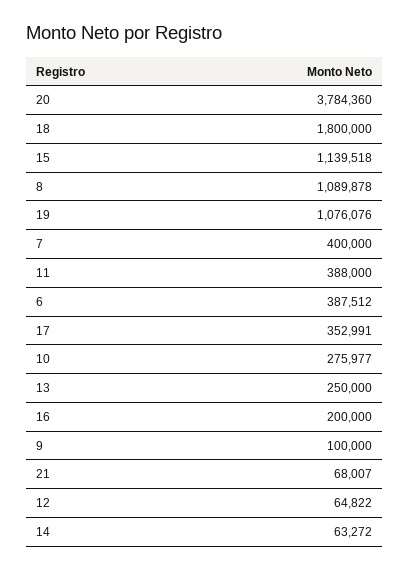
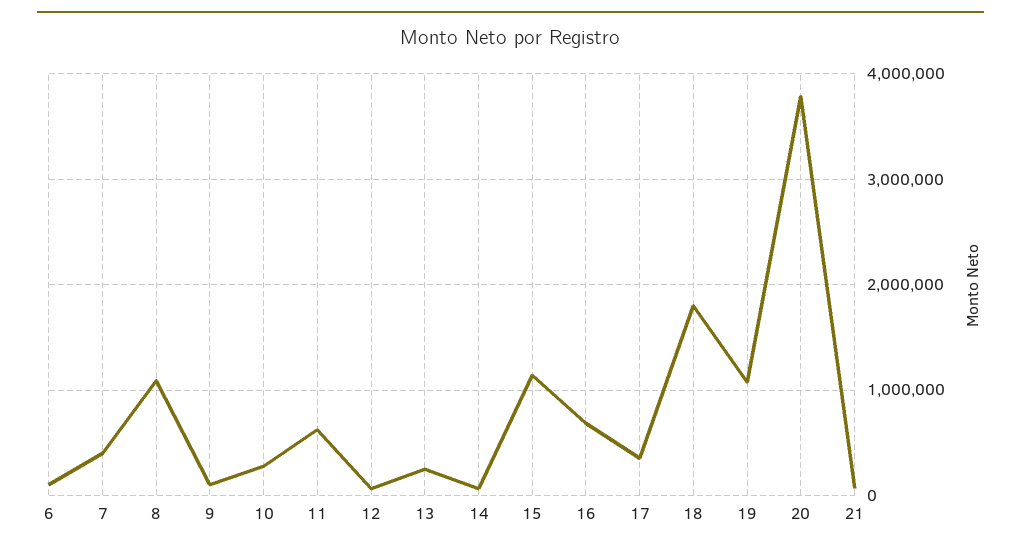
  {
    "20": 3784360,
    "18": 1800000,
    "15": 1139518,
    "8": 1089878,
    "19": 1076076,
    "7": 400000,
-   "11": 388000,
+   "11": 600000,
-   "6": 387512,
+   "6": 100000,
    "17": 352991,
    "10": 275977,
    "13": 250000,
-   "16": 200000,
+   "16": 700000,
    "9": 100000,
    "21": 68007,
    "12": 64822,
    "14": 63272
  }

